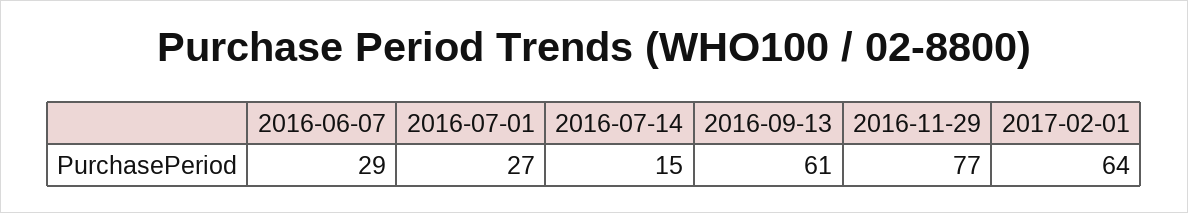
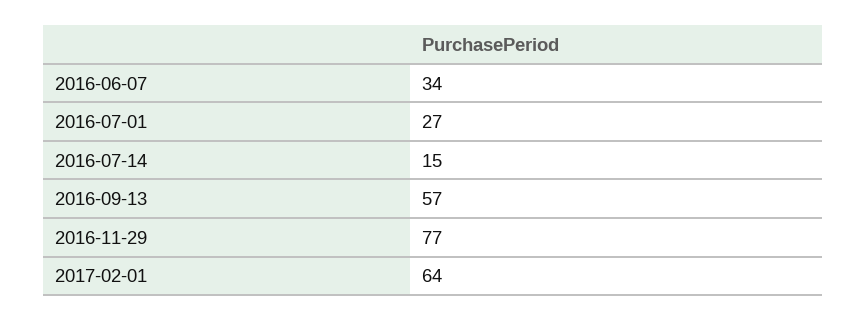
  {
-   "2016-06-07": 29,
+   "2016-06-07": 34,
    "2016-07-01": 27,
    "2016-07-14": 15,
-   "2016-09-13": 61,
+   "2016-09-13": 57,
    "2016-11-29": 77,
    "2017-02-01": 64
  }

